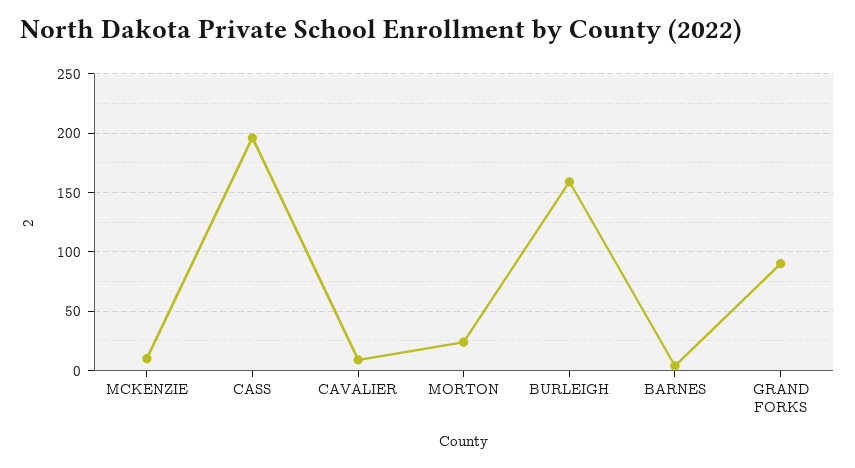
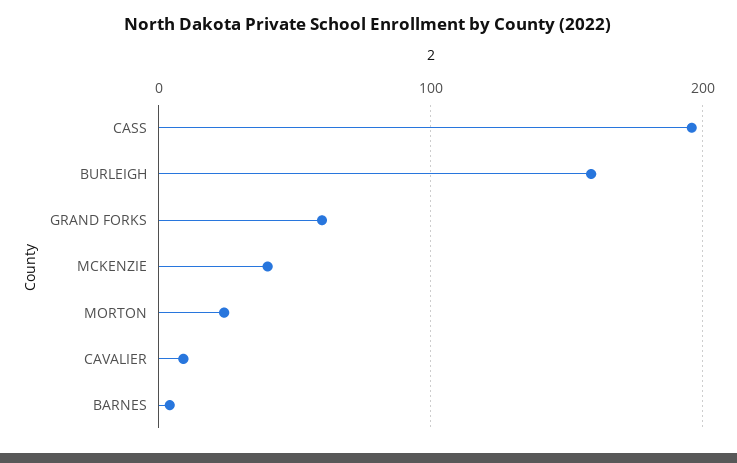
  {
-   "MCKENZIE": 10,
+   "MCKENZIE": 40,
    "CASS": 200,
    "CAVALIER": 10,
    "MORTON": 20,
    "BURLEIGH": 160,
    "BARNES": 0,
-   "GRAND FORKS": 90
+   "GRAND FORKS": 60
  }

